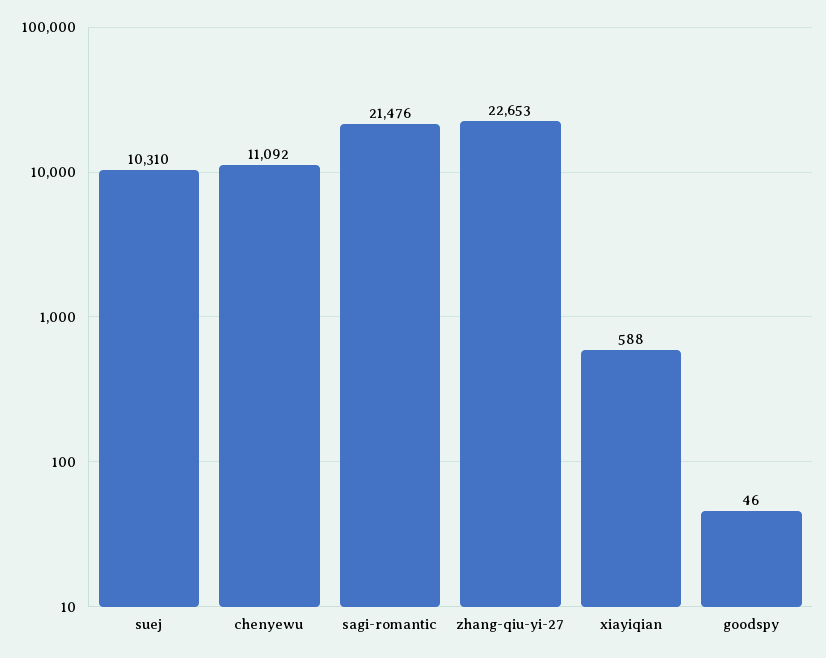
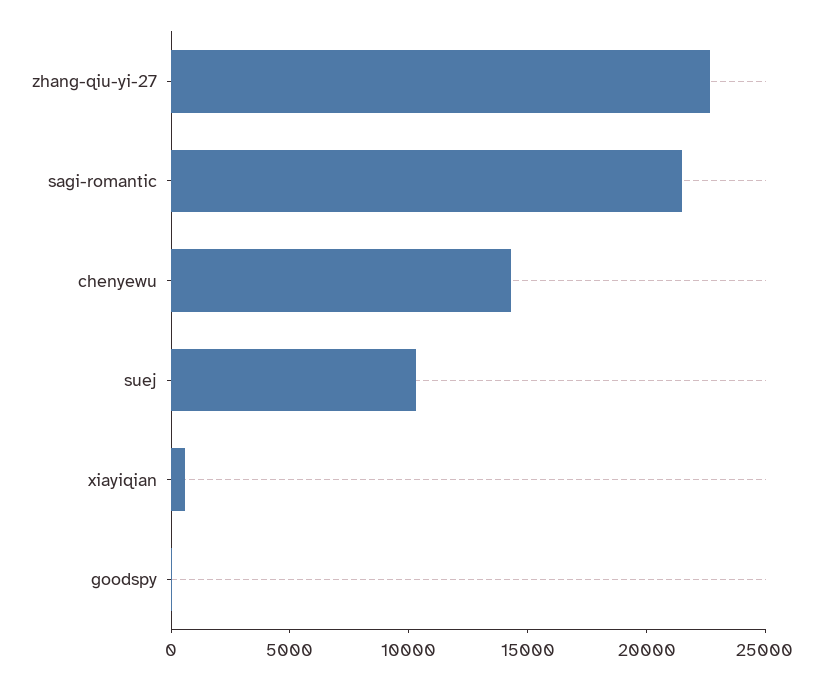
  {
    "suej": 10310,
-   "chenyewu": 11092,
+   "chenyewu": 14000,
    "sagi-romantic": 21476,
    "zhang-qiu-yi-27": 22653,
    "xiayiqian": 588,
    "goodspy": 46
  }

